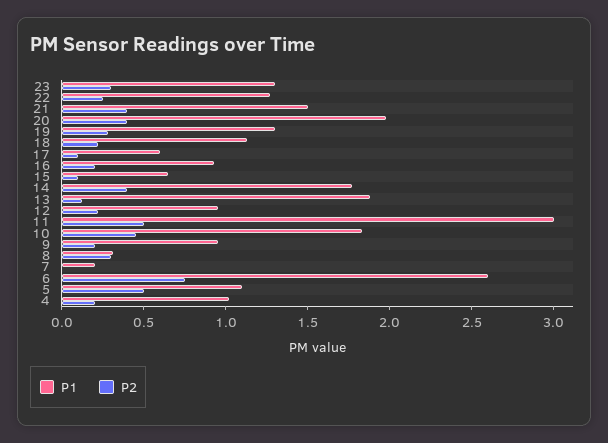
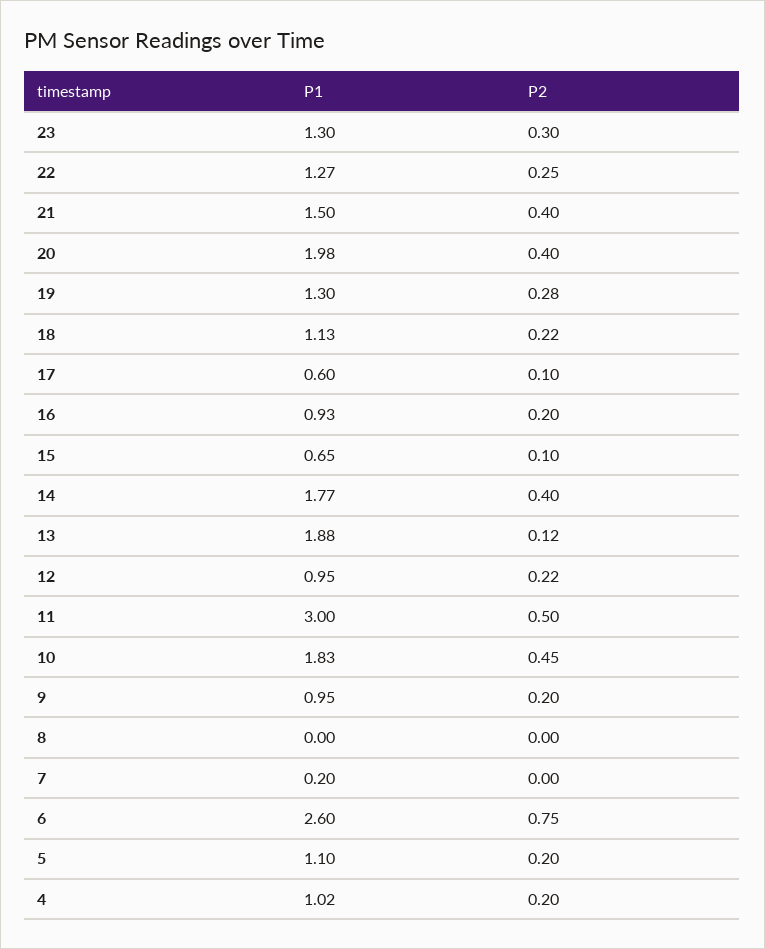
  {
    "P1": {
      "23": 1.3,
      "22": 1.27,
      "21": 1.5,
      "20": 1.98,
      "19": 1.3,
      "18": 1.13,
      "17": 0.6,
      "16": 0.93,
      "15": 0.65,
      "14": 1.77,
      "13": 1.88,
      "12": 0.95,
      "11": 3,
      "10": 1.83,
      "9": 0.95,
-     "8": 0.3,
+     "8": 0,
      "7": 0.2,
      "6": 2.6,
      "5": 1.1,
      "4": 1.02
    },
    "P2": {
      "23": 0.3,
      "22": 0.25,
      "21": 0.4,
      "20": 0.4,
      "19": 0.28,
      "18": 0.22,
      "17": 0.1,
      "16": 0.2,
      "15": 0.1,
      "14": 0.4,
      "13": 0.12,
      "12": 0.22,
      "11": 0.5,
      "10": 0.45,
      "9": 0.2,
-     "8": 0.3,
+     "8": 0,
      "7": 0,
      "6": 0.75,
-     "5": 0.5,
+     "5": 0.2,
      "4": 0.2
    }
  }

